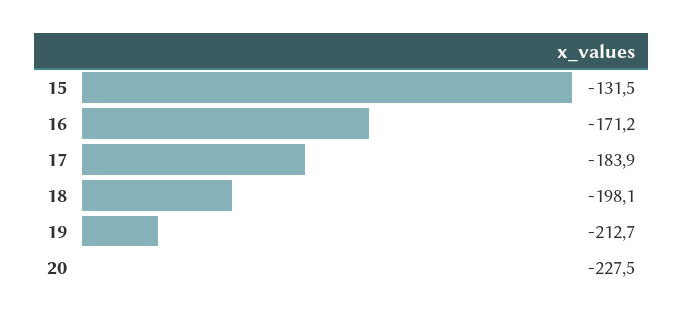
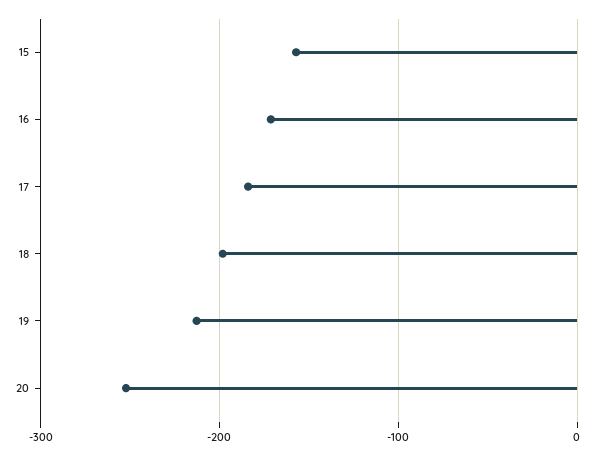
  {
-   "15": -131.5,
+   "15": -160,
    "16": -171.2,
    "17": -183.9,
    "18": -198.1,
    "19": -212.7,
-   "20": -227.5
+   "20": -250
  }

